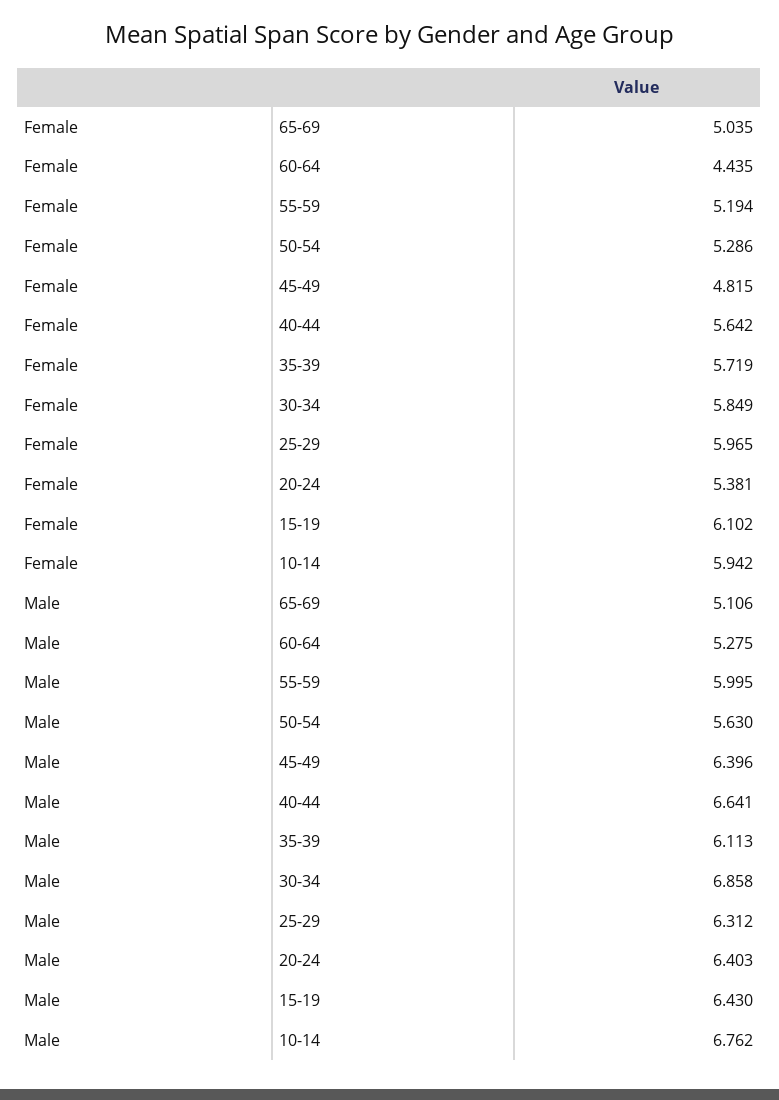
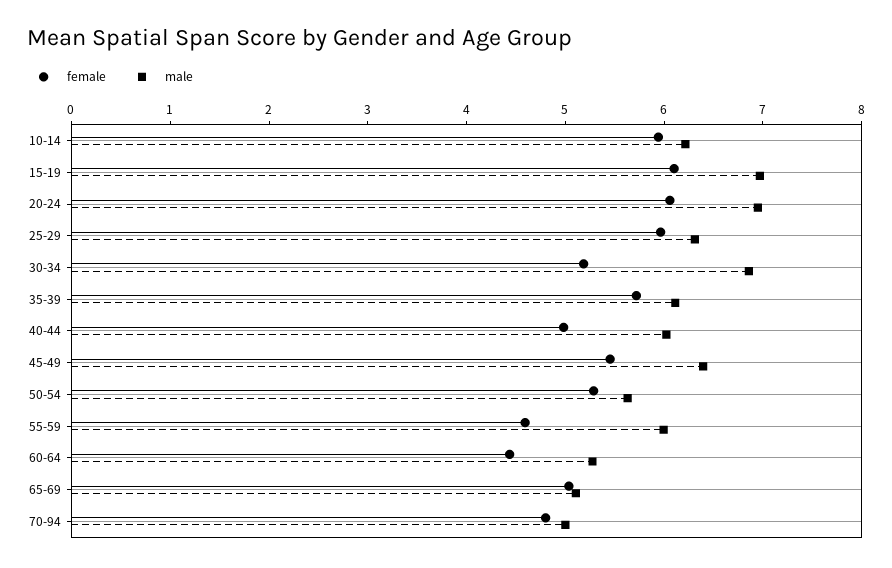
  {
    "Female": {
      "65-69": 5.035,
      "60-64": 4.435,
-     "55-59": 5.194,
+     "55-59": 4.6,
      "50-54": 5.286,
-     "45-49": 4.815,
+     "45-49": 5.4,
-     "40-44": 5.642,
+     "40-44": 5,
      "35-39": 5.719,
-     "30-34": 5.849,
+     "30-34": 5.2,
      "25-29": 5.965,
-     "20-24": 5.381,
+     "20-24": 6,
      "15-19": 6.102,
-     "10-14": 5.942
+     "10-14": 5.942,
+     "70-94": 4.8
    },
    "Male": {
      "65-69": 5.106,
      "60-64": 5.275,
      "55-59": 5.995,
      "50-54": 5.63,
      "45-49": 6.396,
-     "40-44": 6.641,
+     "40-44": 6,
      "35-39": 6.113,
      "30-34": 6.858,
      "25-29": 6.312,
-     "20-24": 6.403,
+     "20-24": 7,
-     "15-19": 6.43,
+     "15-19": 7,
-     "10-14": 6.762
+     "10-14": 6.2,
+     "70-94": 5
    }
  }

